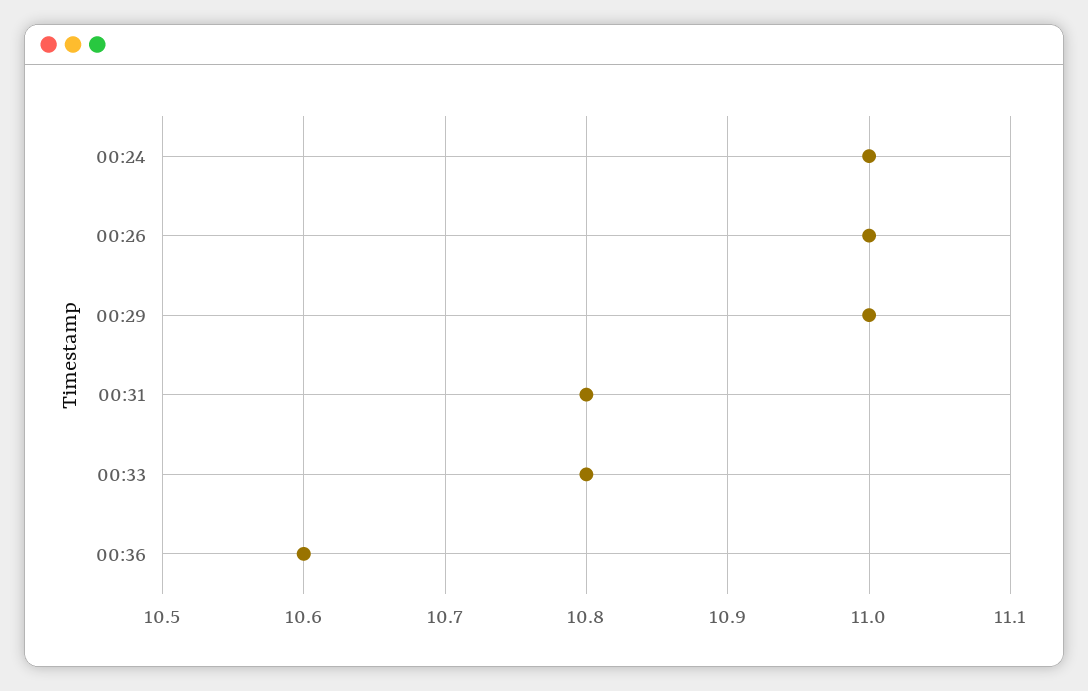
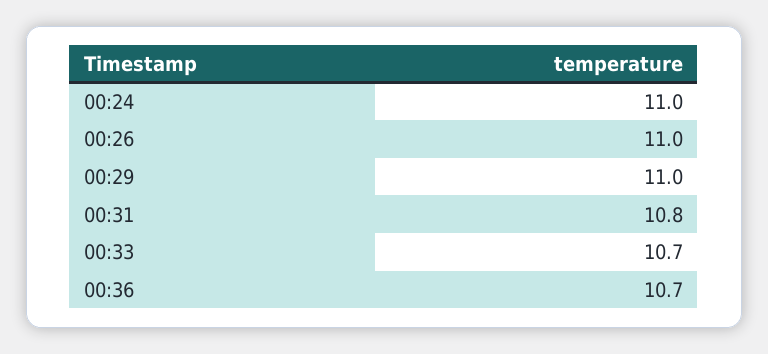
  {
    "00:24": 11,
    "00:26": 11,
    "00:29": 11,
    "00:31": 10.8,
-   "00:33": 10.8,
+   "00:33": 10.7,
-   "00:36": 10.6
+   "00:36": 10.7
  }

